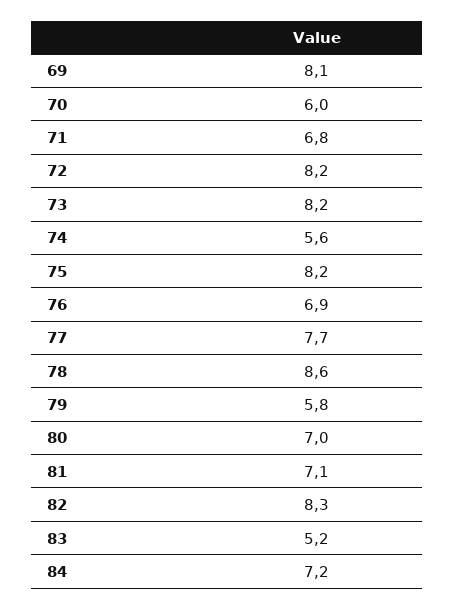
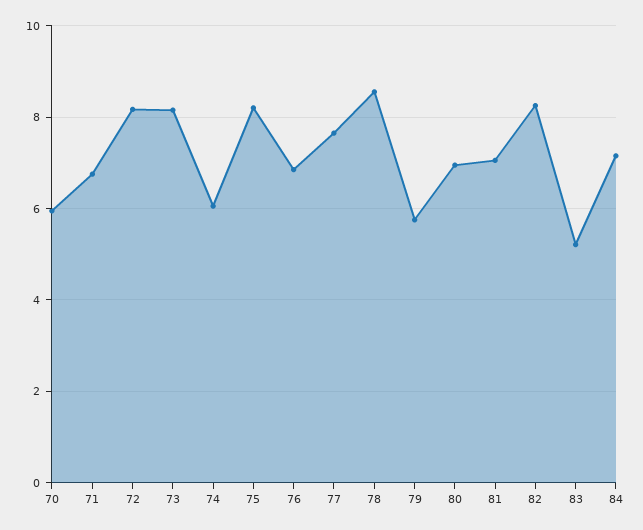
  {
-   "69": 8.1,
    "70": 6,
    "71": 6.8,
    "72": 8.2,
    "73": 8.2,
-   "74": 5.6,
+   "74": 6,
    "75": 8.2,
    "76": 6.9,
    "77": 7.7,
    "78": 8.6,
    "79": 5.8,
    "80": 7,
    "81": 7.1,
    "82": 8.3,
    "83": 5.2,
    "84": 7.2
  }

